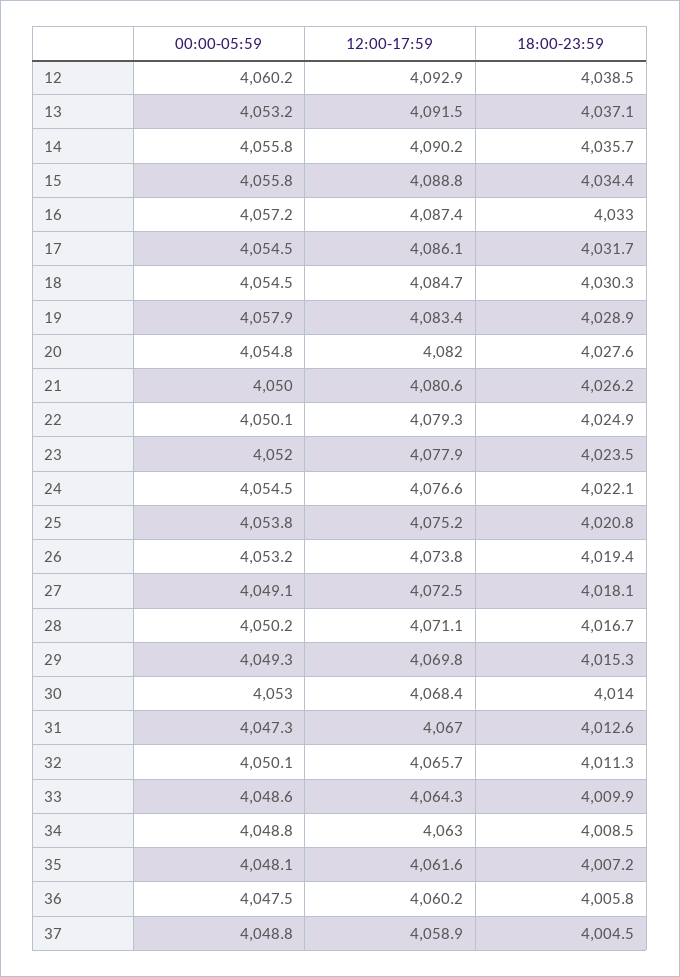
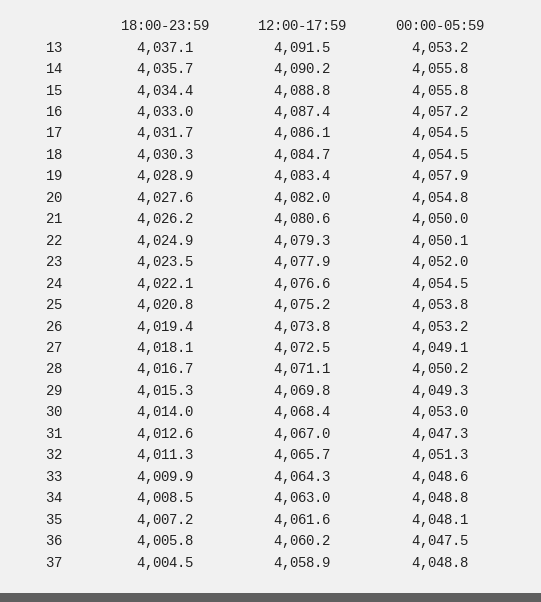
  {
    "00:00-05:59": {
-     "12": 4060.2,
      "13": 4053.2,
      "14": 4055.8,
      "15": 4055.8,
      "16": 4057.2,
      "17": 4054.5,
      "18": 4054.5,
      "19": 4057.9,
      "20": 4054.8,
      "21": 4050,
      "22": 4050.1,
      "23": 4052,
      "24": 4054.5,
      "25": 4053.8,
      "26": 4053.2,
      "27": 4049.1,
      "28": 4050.2,
      "29": 4049.3,
      "30": 4053,
      "31": 4047.3,
-     "32": 4050.1,
+     "32": 4051.3,
      "33": 4048.6,
      "34": 4048.8,
      "35": 4048.1,
      "36": 4047.5,
      "37": 4048.8
    },
    "12:00-17:59": {
-     "12": 4092.9,
      "13": 4091.5,
      "14": 4090.2,
      "15": 4088.8,
      "16": 4087.4,
      "17": 4086.1,
      "18": 4084.7,
      "19": 4083.4,
      "20": 4082,
      "21": 4080.6,
      "22": 4079.3,
      "23": 4077.9,
      "24": 4076.6,
      "25": 4075.2,
      "26": 4073.8,
      "27": 4072.5,
      "28": 4071.1,
      "29": 4069.8,
      "30": 4068.4,
      "31": 4067,
      "32": 4065.7,
      "33": 4064.3,
      "34": 4063,
      "35": 4061.6,
      "36": 4060.2,
      "37": 4058.9
    },
    "18:00-23:59": {
-     "12": 4038.5,
      "13": 4037.1,
      "14": 4035.7,
      "15": 4034.4,
      "16": 4033,
      "17": 4031.7,
      "18": 4030.3,
      "19": 4028.9,
      "20": 4027.6,
      "21": 4026.2,
      "22": 4024.9,
      "23": 4023.5,
      "24": 4022.1,
      "25": 4020.8,
      "26": 4019.4,
      "27": 4018.1,
      "28": 4016.7,
      "29": 4015.3,
      "30": 4014,
      "31": 4012.6,
      "32": 4011.3,
      "33": 4009.9,
      "34": 4008.5,
      "35": 4007.2,
      "36": 4005.8,
      "37": 4004.5
    }
  }

